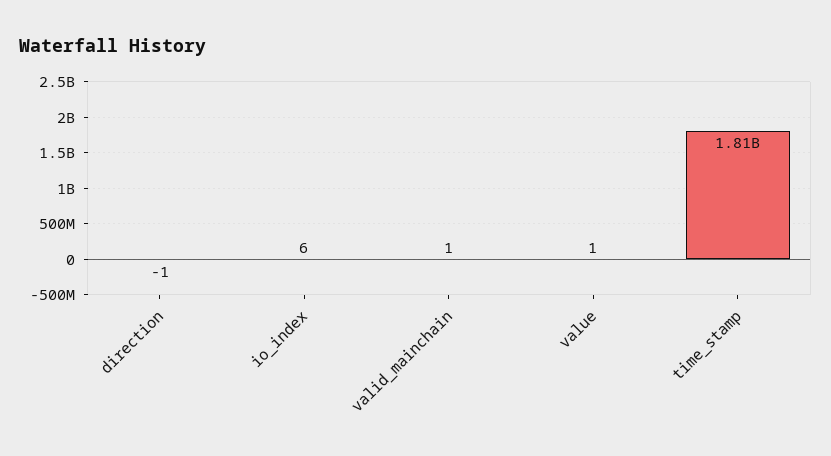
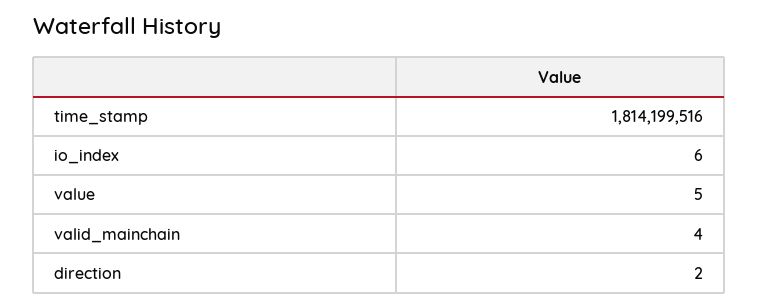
  {
-   "direction": -1,
+   "direction": 2,
    "io_index": 6,
-   "valid_mainchain": 1,
+   "valid_mainchain": 4,
-   "value": 1,
+   "value": 5,
    "time_stamp": 1814199516
  }

